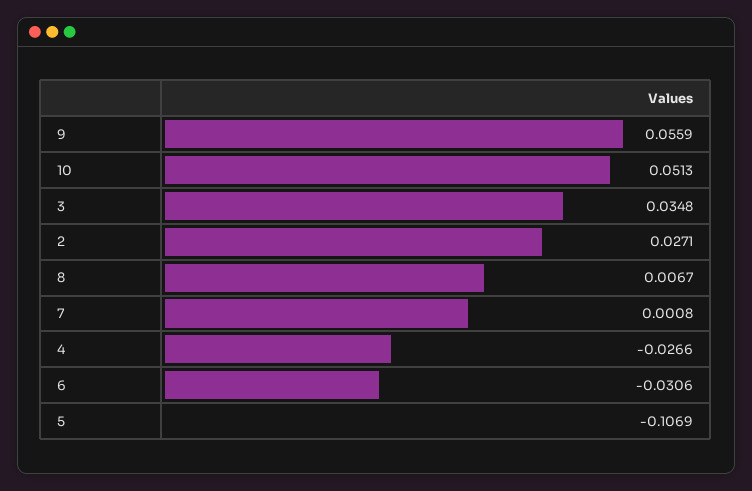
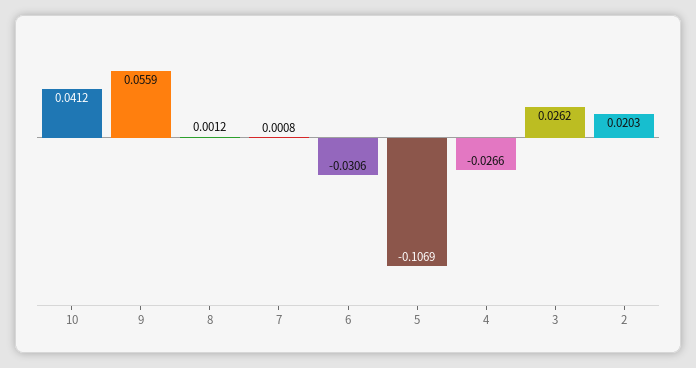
  {
    "9": 0.0559,
-   "10": 0.0513,
+   "10": 0.0412,
-   "3": 0.0348,
+   "3": 0.0262,
-   "2": 0.0271,
+   "2": 0.0203,
-   "8": 0.0067,
+   "8": 0.0012,
    "7": 0.0008,
    "4": -0.0266,
    "6": -0.0306,
    "5": -0.1069
  }

